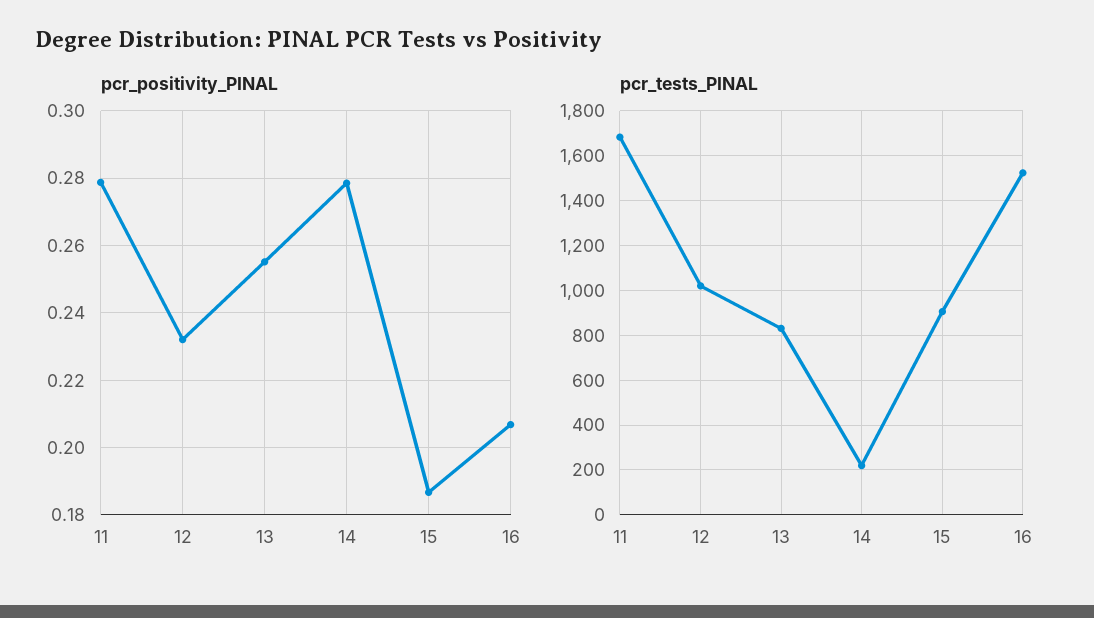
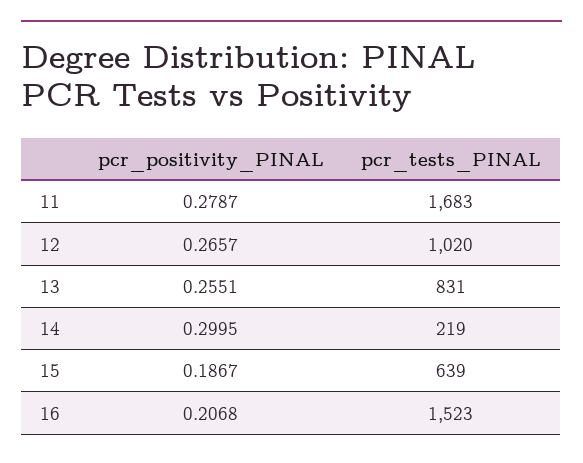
  {
    "pcr_positivity_PINAL": {
      "11": 0.2787,
-     "12": 0.232,
+     "12": 0.2657,
      "13": 0.2551,
-     "14": 0.278,
+     "14": 0.2995,
      "15": 0.1867,
      "16": 0.2068
    },
    "pcr_tests_PINAL": {
      "11": 1683,
      "12": 1020,
      "13": 831,
      "14": 219,
-     "15": 900,
+     "15": 639,
      "16": 1523
    }
  }

